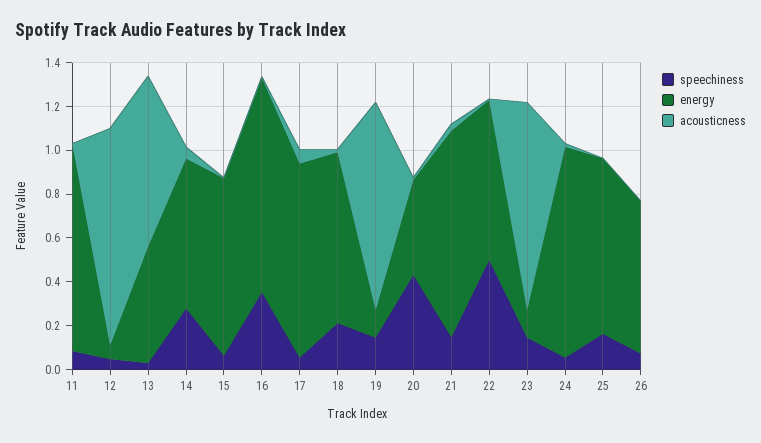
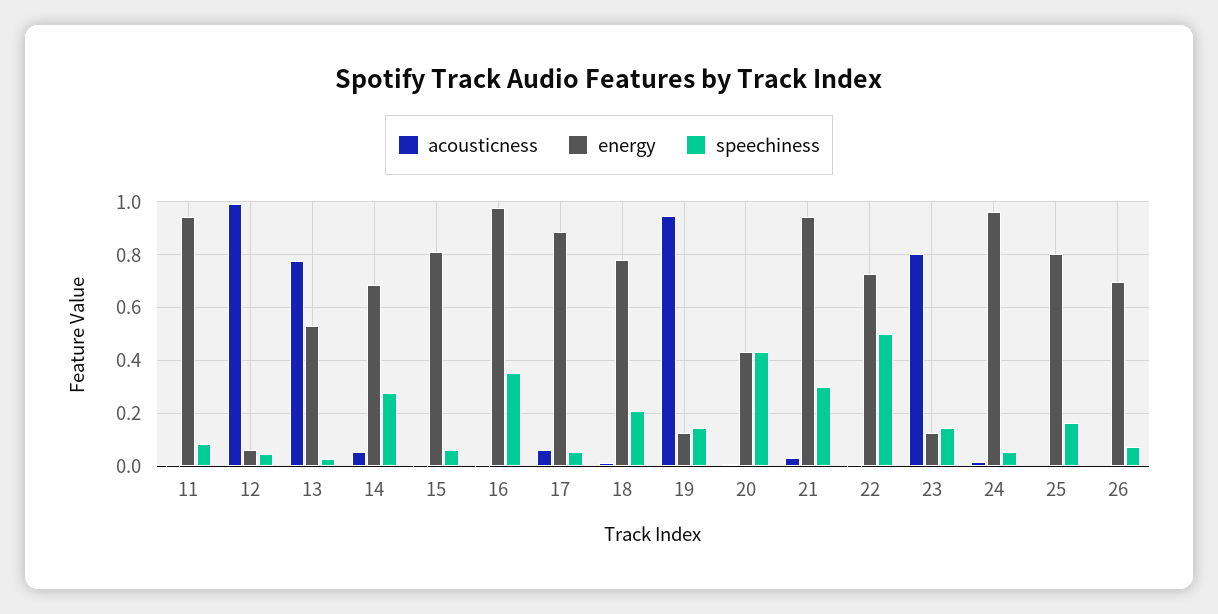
  {
    "speechiness": {
      "11": 0.075,
      "12": 0.05,
      "13": 0.025,
      "14": 0.275,
      "15": 0.075,
      "16": 0.35,
      "17": 0.05,
      "18": 0.2,
      "19": 0.15,
      "20": 0.425,
-     "21": 0.15,
+     "21": 0.3,
      "22": 0.5,
      "23": 0.15,
      "24": 0.05,
      "25": 0.15,
      "26": 0.075
    },
    "energy": {
      "11": 0.95,
      "12": 0.075,
      "13": 0.525,
      "14": 0.675,
      "15": 0.8,
      "16": 0.975,
      "17": 0.875,
      "18": 0.775,
      "19": 0.125,
      "20": 0.425,
      "21": 0.95,
      "22": 0.725,
      "23": 0.125,
      "24": 0.95,
      "25": 0.8,
      "26": 0.7
    },
    "acousticness": {
      "11": 0,
      "12": 1,
      "13": 0.775,
      "14": 0.05,
      "15": 0,
      "16": 0,
      "17": 0.075,
      "18": 0.025,
      "19": 0.95,
      "20": 0,
      "21": 0.025,
      "22": 0,
-     "23": 0.95,
+     "23": 0.8,
      "24": 0.025,
      "25": 0,
      "26": 0
    }
  }

